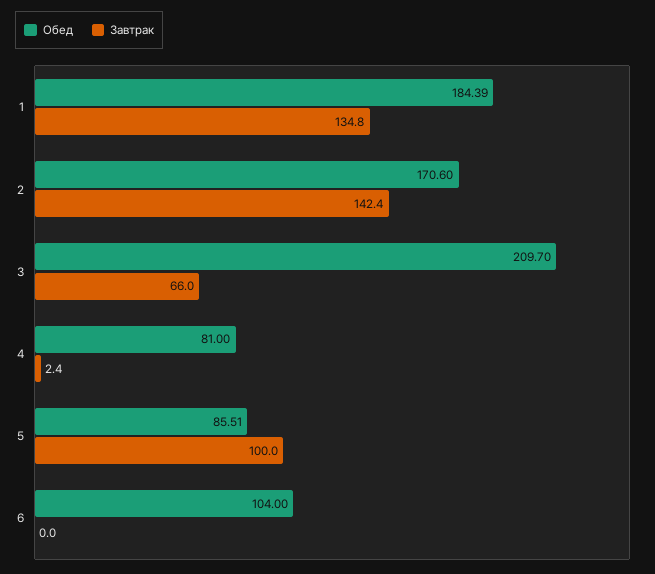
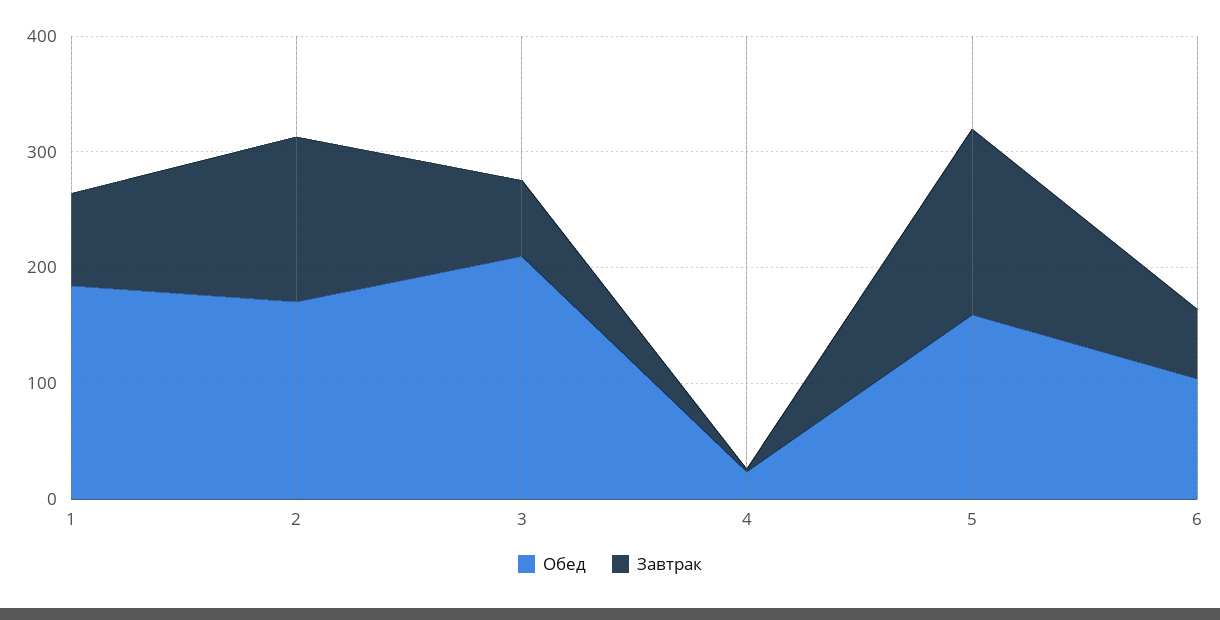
  {
    "Обед": {
      "1": 184.39,
      "2": 170.6,
      "3": 209.7,
-     "4": 81,
+     "4": 20,
-     "5": 85.51,
+     "5": 160,
      "6": 104
    },
    "Завтрак": {
-     "1": 134.8,
+     "1": 80,
      "2": 142.4,
      "3": 66,
      "4": 2.4,
-     "5": 100,
+     "5": 160,
-     "6": 0
+     "6": 60
    }
  }

